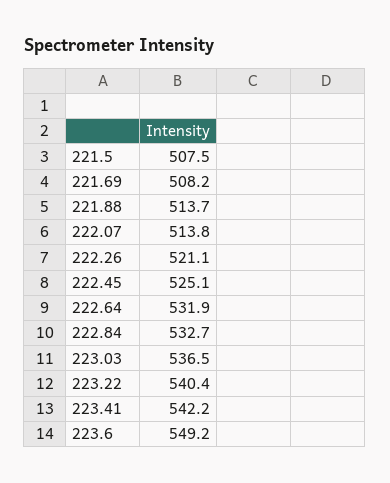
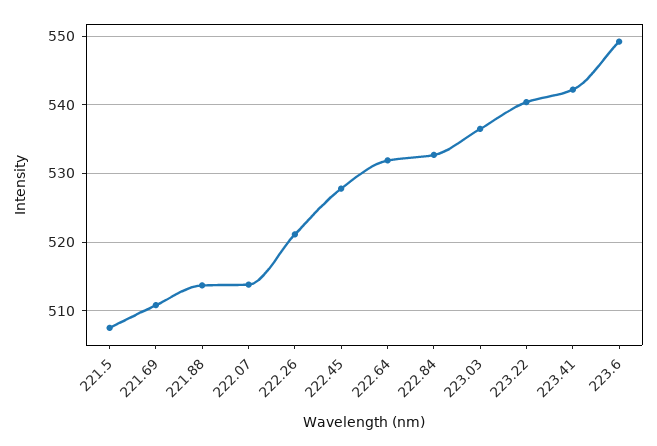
  {
    "221.5": 507.5,
-   "221.69": 508.2,
+   "221.69": 511,
    "221.88": 513.7,
    "222.07": 513.8,
    "222.26": 521.1,
-   "222.45": 525.1,
+   "222.45": 528,
    "222.64": 531.9,
    "222.84": 532.7,
    "223.03": 536.5,
    "223.22": 540.4,
    "223.41": 542.2,
    "223.6": 549.2
  }

